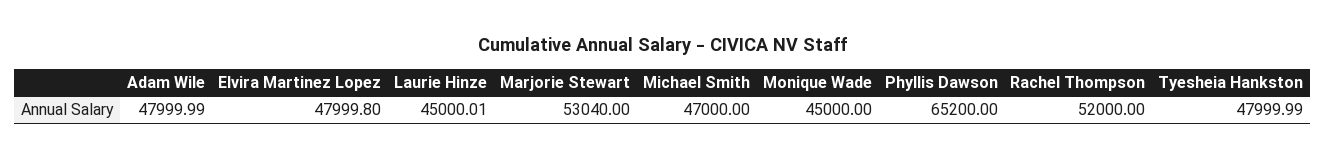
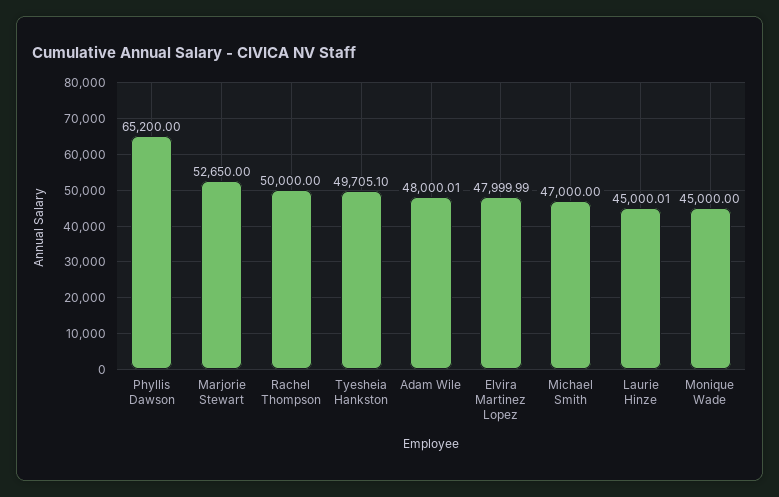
  {
-   "Adam Wile": 47999.99,
+   "Adam Wile": 48000.01,
-   "Elvira Martinez Lopez": 47999.8,
+   "Elvira Martinez Lopez": 47999.99,
    "Laurie Hinze": 45000.01,
-   "Marjorie Stewart": 53040,
+   "Marjorie Stewart": 52650,
    "Michael Smith": 47000,
    "Monique Wade": 45000,
    "Phyllis Dawson": 65200,
-   "Rachel Thompson": 52000,
+   "Rachel Thompson": 50000,
-   "Tyesheia Hankston": 47999.99
+   "Tyesheia Hankston": 49705.1
  }

